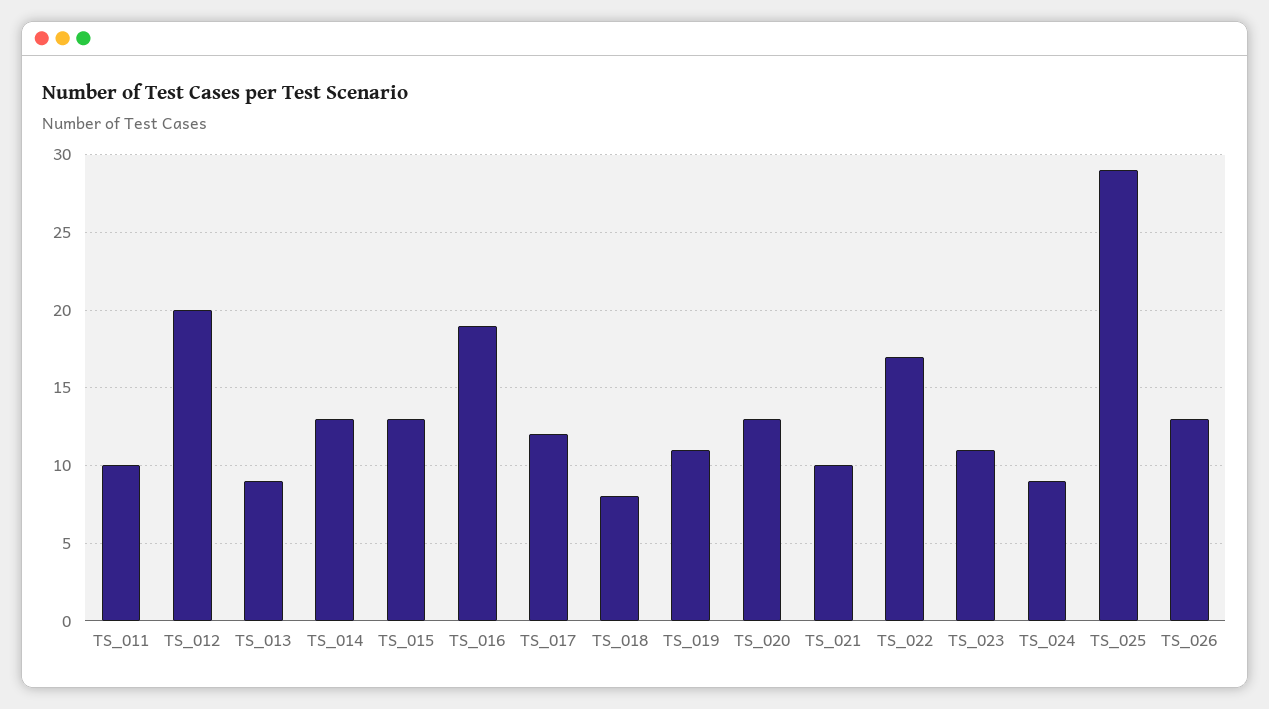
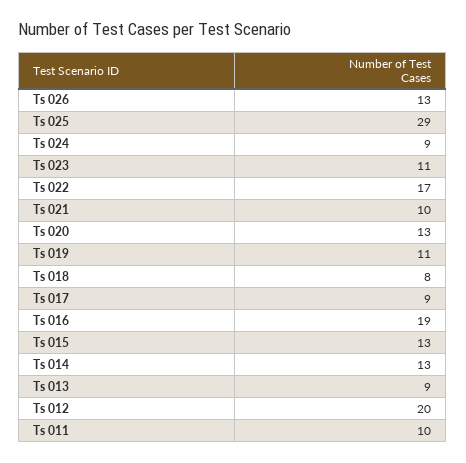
  {
    "TS_011": 10,
    "TS_012": 20,
    "TS_013": 9,
    "TS_014": 13,
    "TS_015": 13,
    "TS_016": 19,
-   "TS_017": 12,
+   "TS_017": 9,
    "TS_018": 8,
    "TS_019": 11,
    "TS_020": 13,
    "TS_021": 10,
    "TS_022": 17,
    "TS_023": 11,
    "TS_024": 9,
    "TS_025": 29,
    "TS_026": 13
  }

